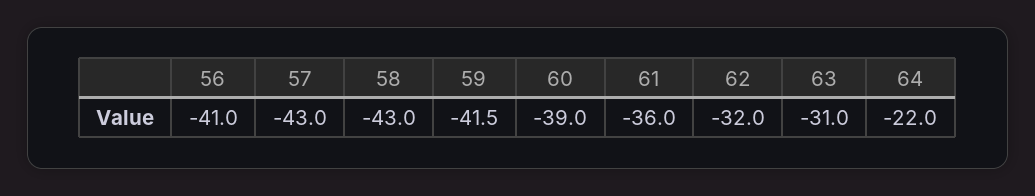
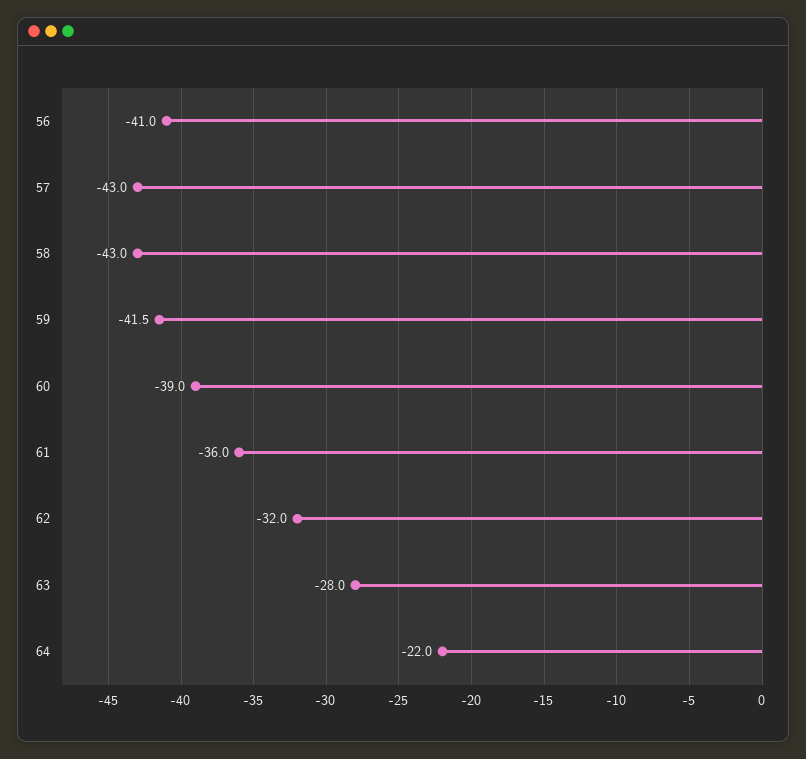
  {
    "56": -41,
    "57": -43,
    "58": -43,
    "59": -41.5,
    "60": -39,
    "61": -36,
    "62": -32,
-   "63": -31,
+   "63": -28,
    "64": -22
  }

